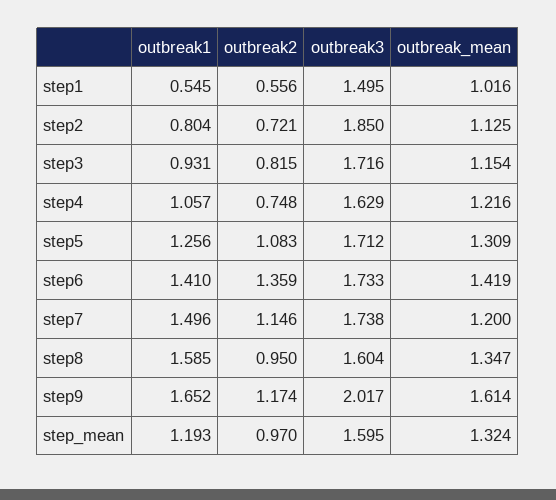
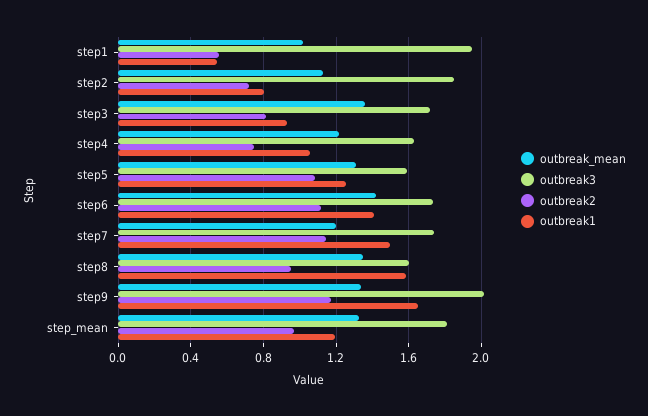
  {
    "outbreak1": {
      "step1": 0.545,
      "step2": 0.804,
      "step3": 0.931,
      "step4": 1.057,
      "step5": 1.256,
      "step6": 1.41,
      "step7": 1.496,
      "step8": 1.585,
      "step9": 1.652,
      "step_mean": 1.193
    },
    "outbreak2": {
      "step1": 0.556,
      "step2": 0.721,
      "step3": 0.815,
      "step4": 0.748,
      "step5": 1.083,
-     "step6": 1.359,
+     "step6": 1.1,
      "step7": 1.146,
      "step8": 0.95,
      "step9": 1.174,
      "step_mean": 0.97
    },
    "outbreak3": {
-     "step1": 1.495,
+     "step1": 1.95,
      "step2": 1.85,
      "step3": 1.716,
      "step4": 1.629,
-     "step5": 1.712,
+     "step5": 1.6,
      "step6": 1.733,
      "step7": 1.738,
      "step8": 1.604,
      "step9": 2.017,
-     "step_mean": 1.595
+     "step_mean": 1.8
    },
    "outbreak_mean": {
      "step1": 1.016,
      "step2": 1.125,
-     "step3": 1.154,
+     "step3": 1.35,
      "step4": 1.216,
      "step5": 1.309,
      "step6": 1.419,
      "step7": 1.2,
      "step8": 1.347,
-     "step9": 1.614,
+     "step9": 1.35,
      "step_mean": 1.324
    }
  }

